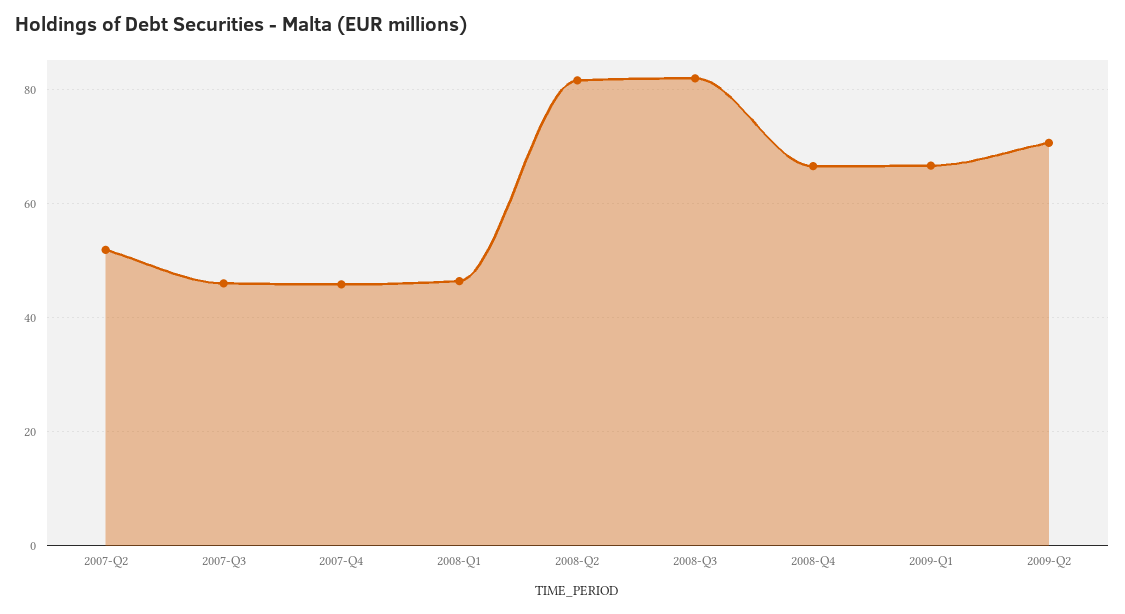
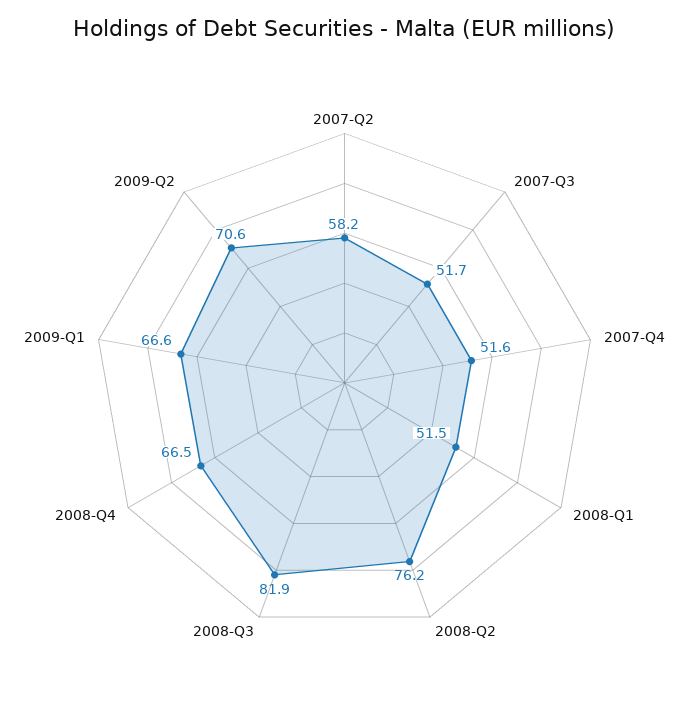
  {
-   "2007-Q2": 52,
+   "2007-Q2": 58.2,
-   "2007-Q3": 46,
+   "2007-Q3": 51.7,
-   "2007-Q4": 46,
+   "2007-Q4": 51.6,
-   "2008-Q1": 46,
+   "2008-Q1": 51.5,
-   "2008-Q2": 82,
+   "2008-Q2": 76.2,
    "2008-Q3": 81.9,
    "2008-Q4": 66.5,
    "2009-Q1": 66.6,
    "2009-Q2": 70.6
  }

